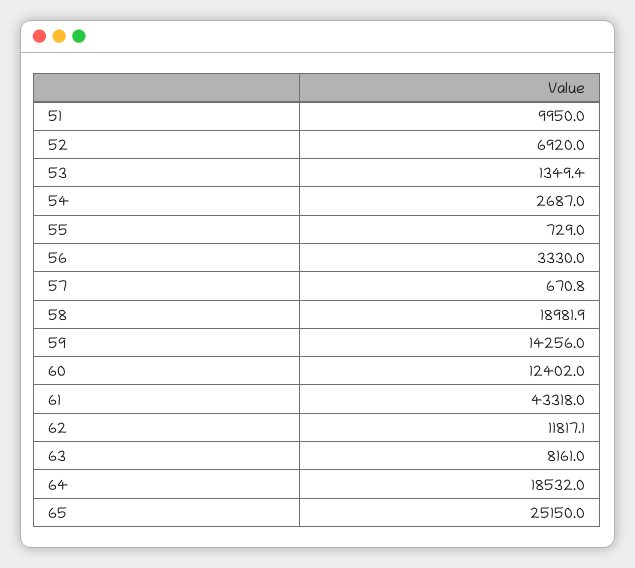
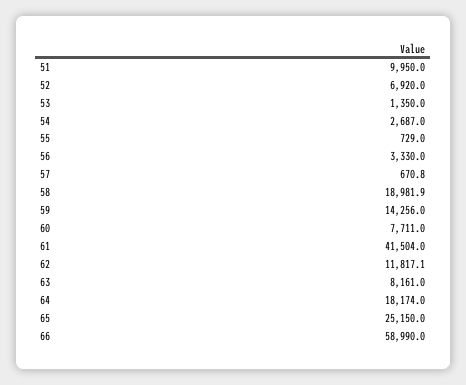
  {
    "51": 9950,
    "52": 6920,
-   "53": 1349.4,
+   "53": 1350,
    "54": 2687,
    "55": 729,
    "56": 3330,
    "57": 670.8,
    "58": 18981.9,
    "59": 14256,
-   "60": 12402,
+   "60": 7711,
-   "61": 43318,
+   "61": 41504,
    "62": 11817.1,
    "63": 8161,
-   "64": 18532,
+   "64": 18174,
-   "65": 25150
+   "65": 25150,
+   "66": 58990
  }

